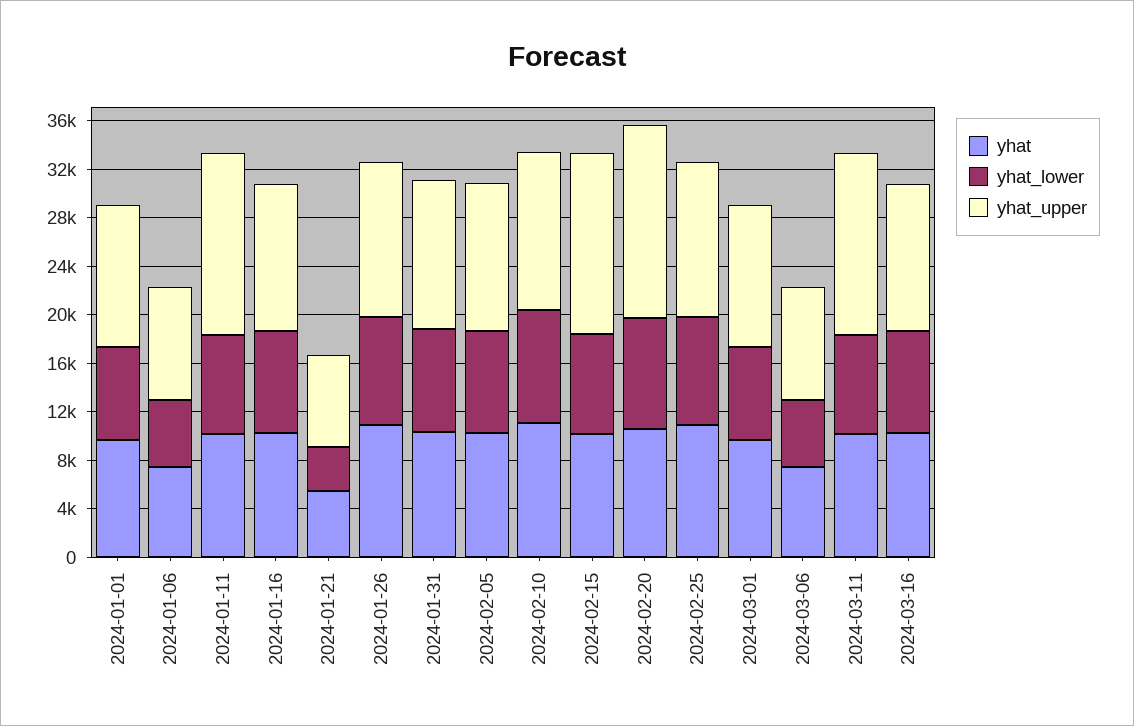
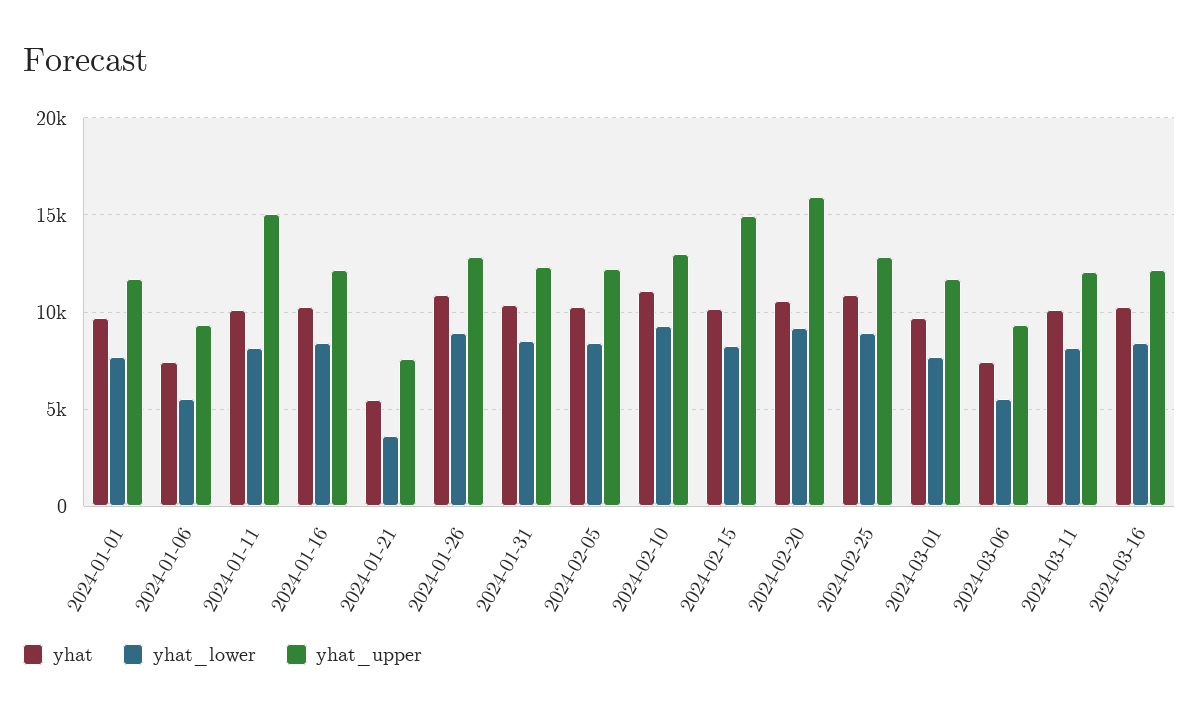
  {
    "yhat": {
      "2024-01-01": 9500,
      "2024-01-06": 7500,
      "2024-01-11": 10000,
      "2024-01-16": 10000,
      "2024-01-21": 5500,
      "2024-01-26": 11000,
      "2024-01-31": 10500,
      "2024-02-05": 10500,
      "2024-02-10": 11000,
      "2024-02-15": 10000,
      "2024-02-20": 10500,
      "2024-02-25": 11000,
      "2024-03-01": 9500,
      "2024-03-06": 7500,
      "2024-03-11": 10000,
      "2024-03-16": 10000
    },
    "yhat_lower": {
      "2024-01-01": 7500,
      "2024-01-06": 5500,
      "2024-01-11": 8000,
      "2024-01-16": 8500,
      "2024-01-21": 3500,
      "2024-01-26": 9000,
      "2024-01-31": 8500,
      "2024-02-05": 8500,
      "2024-02-10": 9500,
      "2024-02-15": 8000,
      "2024-02-20": 9000,
      "2024-02-25": 9000,
      "2024-03-01": 7500,
      "2024-03-06": 5500,
      "2024-03-11": 8000,
      "2024-03-16": 8500
    },
    "yhat_upper": {
      "2024-01-01": 11500,
      "2024-01-06": 9500,
      "2024-01-11": 15000,
      "2024-01-16": 12000,
      "2024-01-21": 7500,
      "2024-01-26": 13000,
      "2024-01-31": 12500,
      "2024-02-05": 12000,
      "2024-02-10": 13000,
      "2024-02-15": 15000,
      "2024-02-20": 16000,
      "2024-02-25": 13000,
      "2024-03-01": 11500,
      "2024-03-06": 9500,
-     "2024-03-11": 15000,
+     "2024-03-11": 12000,
      "2024-03-16": 12000
    }
  }

